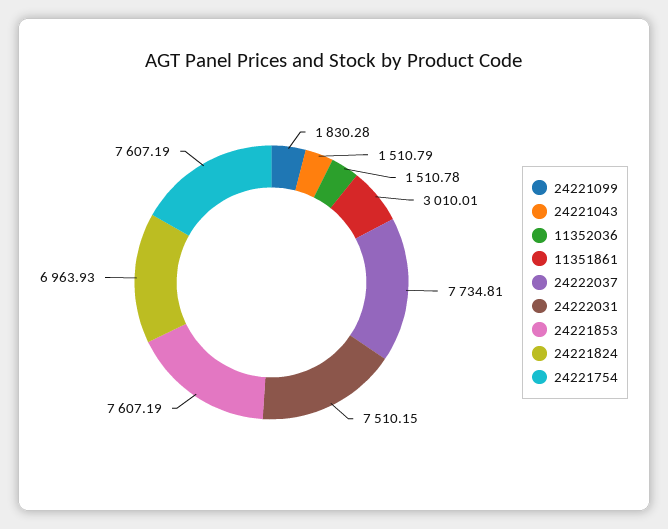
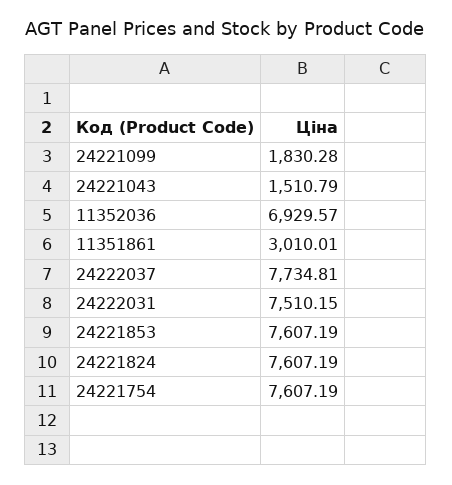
  {
    "24221099": 1830.28,
    "24221043": 1510.79,
-   "11352036": 1510.78,
+   "11352036": 6929.57,
    "11351861": 3010.01,
    "24222037": 7734.81,
    "24222031": 7510.15,
    "24221853": 7607.19,
-   "24221824": 6963.93,
+   "24221824": 7607.19,
    "24221754": 7607.19
  }

